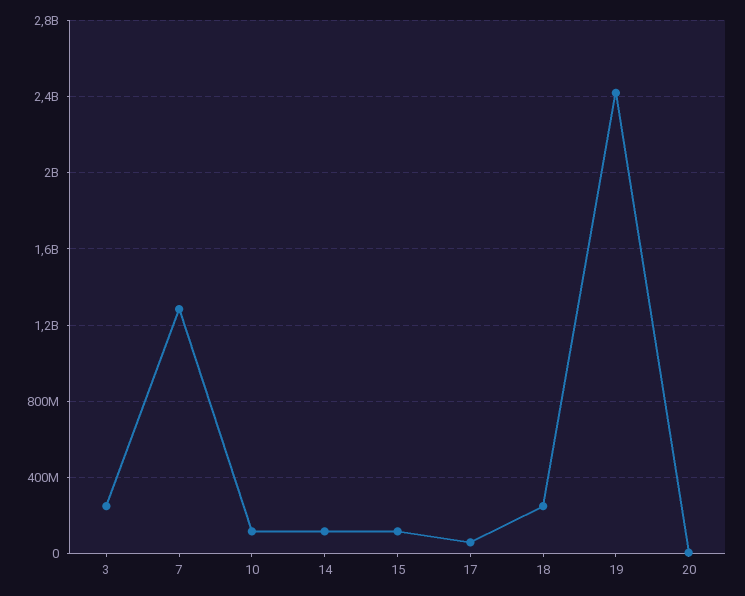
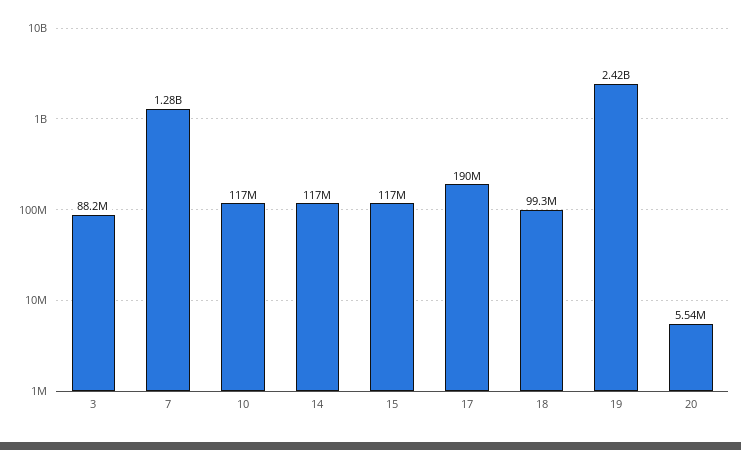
  {
-   "3": 250000000,
+   "3": 88200000,
    "7": 1280000000,
    "10": 117000000,
    "14": 117000000,
    "15": 117000000,
-   "17": 50000000,
+   "17": 190000000,
-   "18": 250000000,
+   "18": 99300000,
    "19": 2420000000,
    "20": 5540000
  }

